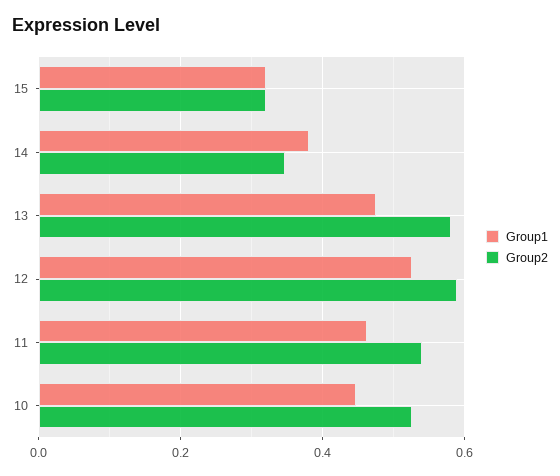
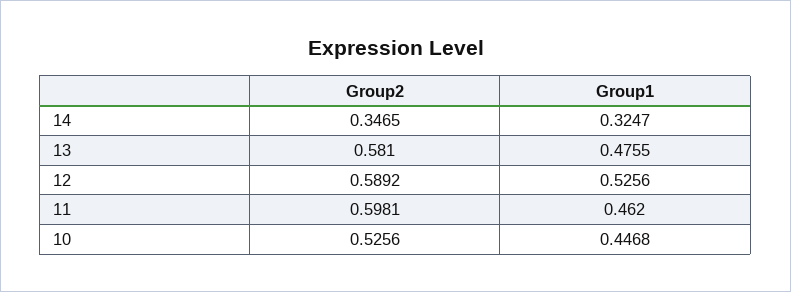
  {
    "Group1": {
-     "15": 0.32,
-     "14": 0.38,
+     "14": 0.3247,
      "13": 0.4755,
      "12": 0.5256,
      "11": 0.462,
      "10": 0.4468
    },
    "Group2": {
-     "15": 0.32,
      "14": 0.3465,
      "13": 0.581,
      "12": 0.5892,
-     "11": 0.54,
+     "11": 0.5981,
      "10": 0.5256
    }
  }

